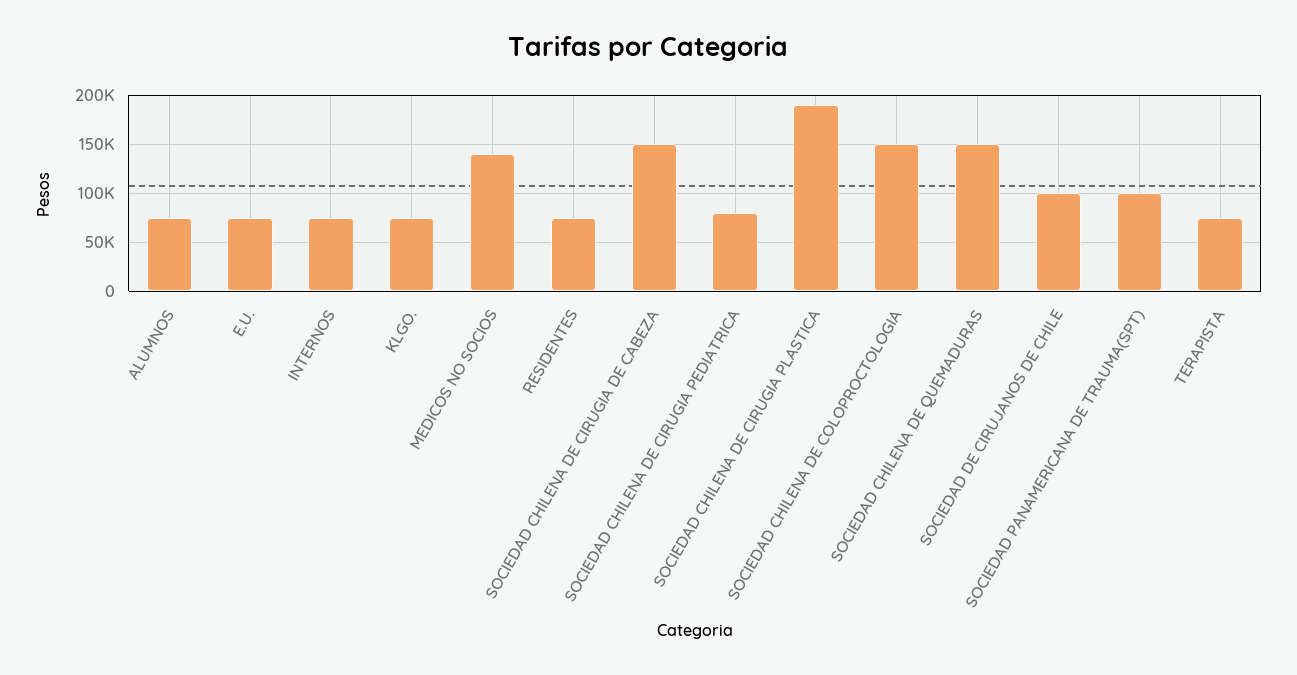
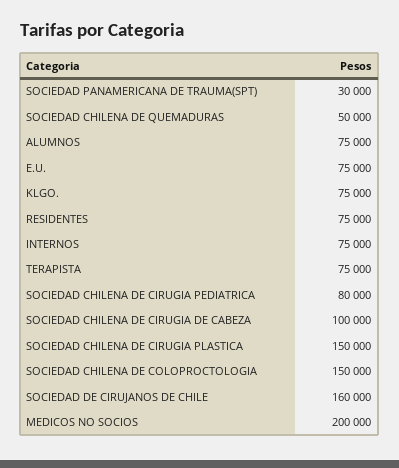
  {
    "ALUMNOS": 75000,
    "E.U.": 75000,
    "INTERNOS": 75000,
    "KLGO.": 75000,
-   "MEDICOS NO SOCIOS": 140000,
+   "MEDICOS NO SOCIOS": 200000,
    "RESIDENTES": 75000,
-   "SOCIEDAD CHILENA DE CIRUGIA DE CABEZA": 150000,
+   "SOCIEDAD CHILENA DE CIRUGIA DE CABEZA": 100000,
    "SOCIEDAD CHILENA DE CIRUGIA PEDIATRICA": 80000,
-   "SOCIEDAD CHILENA DE CIRUGIA PLASTICA": 190000,
+   "SOCIEDAD CHILENA DE CIRUGIA PLASTICA": 150000,
    "SOCIEDAD CHILENA DE COLOPROCTOLOGIA": 150000,
-   "SOCIEDAD CHILENA DE QUEMADURAS": 150000,
+   "SOCIEDAD CHILENA DE QUEMADURAS": 50000,
-   "SOCIEDAD DE CIRUJANOS DE CHILE": 100000,
+   "SOCIEDAD DE CIRUJANOS DE CHILE": 160000,
-   "SOCIEDAD PANAMERICANA DE TRAUMA(SPT)": 100000,
+   "SOCIEDAD PANAMERICANA DE TRAUMA(SPT)": 30000,
    "TERAPISTA": 75000
  }

